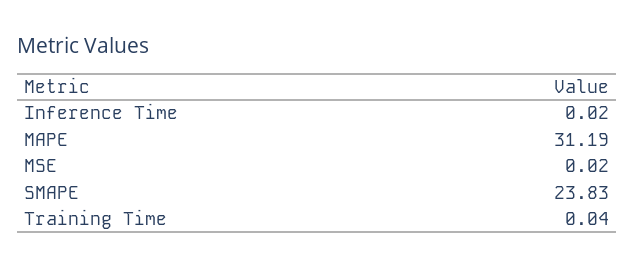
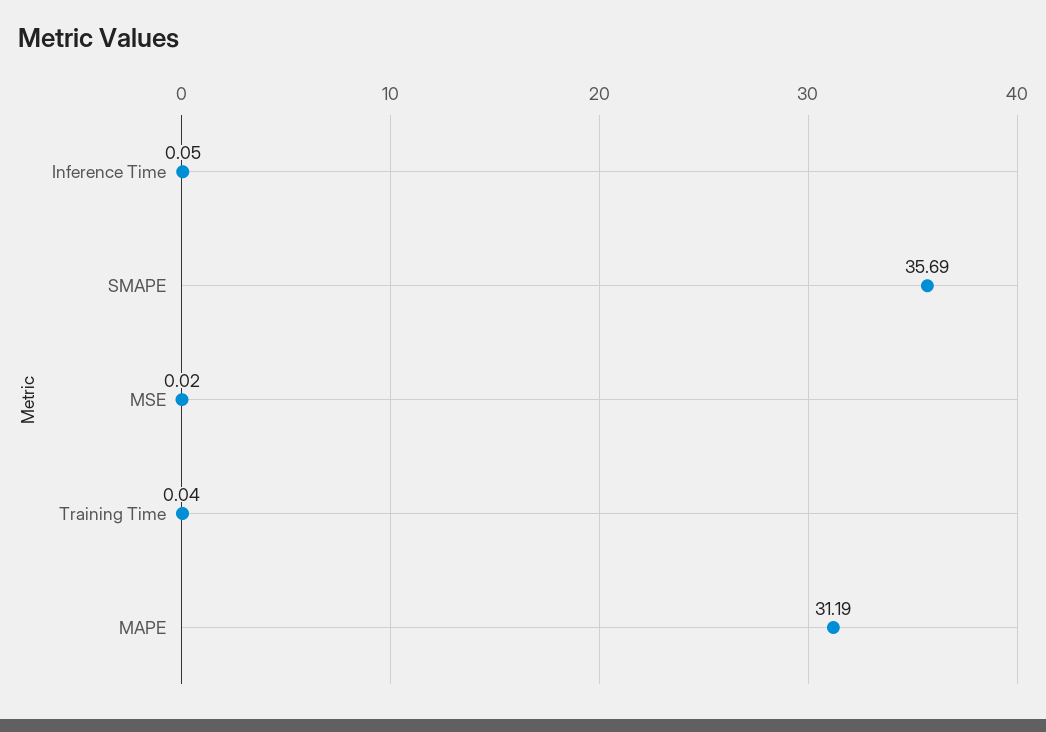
  {
-   "Inference Time": 0.02,
+   "Inference Time": 0.05,
    "MAPE": 31.19,
    "MSE": 0.02,
-   "SMAPE": 23.83,
+   "SMAPE": 35.69,
    "Training Time": 0.04
  }

